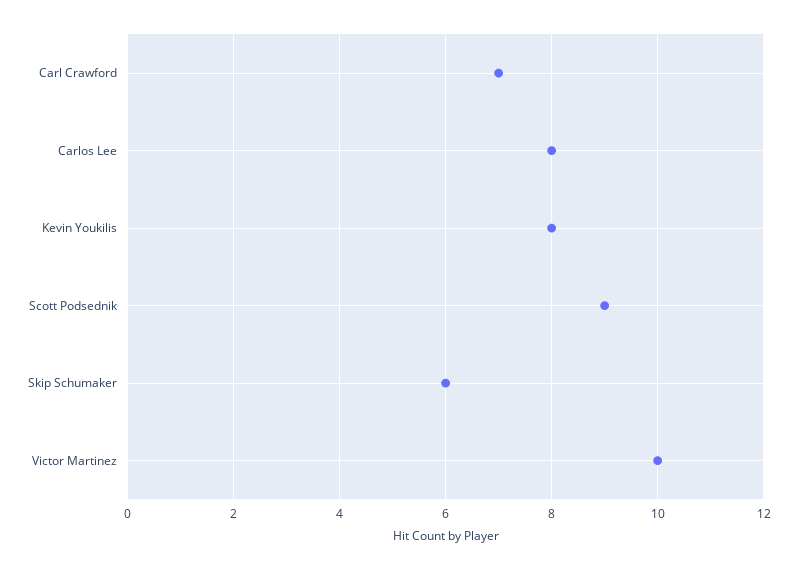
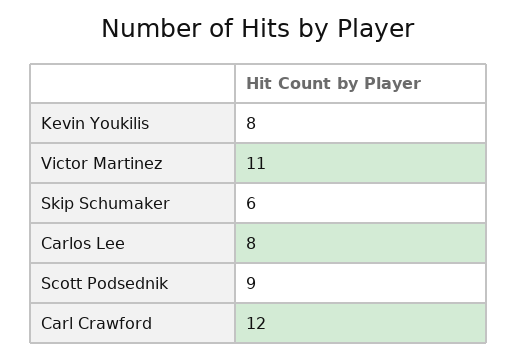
  {
-   "Carl Crawford": 7,
+   "Carl Crawford": 12,
    "Carlos Lee": 8,
    "Kevin Youkilis": 8,
    "Scott Podsednik": 9,
    "Skip Schumaker": 6,
-   "Victor Martinez": 10
+   "Victor Martinez": 11
  }

